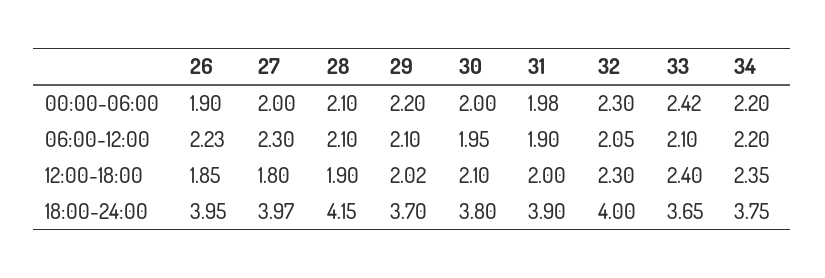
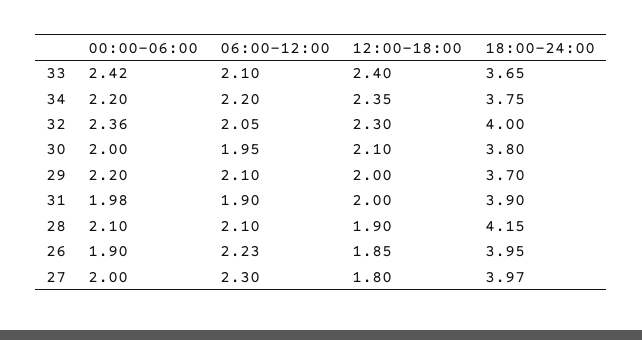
  {
    "26": {
      "00:00-06:00": 1.9,
      "06:00-12:00": 2.23,
      "12:00-18:00": 1.85,
      "18:00-24:00": 3.95
    },
    "27": {
      "00:00-06:00": 2,
      "06:00-12:00": 2.3,
      "12:00-18:00": 1.8,
      "18:00-24:00": 3.97
    },
    "28": {
      "00:00-06:00": 2.1,
      "06:00-12:00": 2.1,
      "12:00-18:00": 1.9,
      "18:00-24:00": 4.15
    },
    "29": {
      "00:00-06:00": 2.2,
      "06:00-12:00": 2.1,
-     "12:00-18:00": 2.02,
+     "12:00-18:00": 2,
      "18:00-24:00": 3.7
    },
    "30": {
      "00:00-06:00": 2,
      "06:00-12:00": 1.95,
      "12:00-18:00": 2.1,
      "18:00-24:00": 3.8
    },
    "31": {
      "00:00-06:00": 1.98,
      "06:00-12:00": 1.9,
      "12:00-18:00": 2,
      "18:00-24:00": 3.9
    },
    "32": {
-     "00:00-06:00": 2.3,
+     "00:00-06:00": 2.36,
      "06:00-12:00": 2.05,
      "12:00-18:00": 2.3,
      "18:00-24:00": 4
    },
    "33": {
      "00:00-06:00": 2.42,
      "06:00-12:00": 2.1,
      "12:00-18:00": 2.4,
      "18:00-24:00": 3.65
    },
    "34": {
      "00:00-06:00": 2.2,
      "06:00-12:00": 2.2,
      "12:00-18:00": 2.35,
      "18:00-24:00": 3.75
    }
  }

